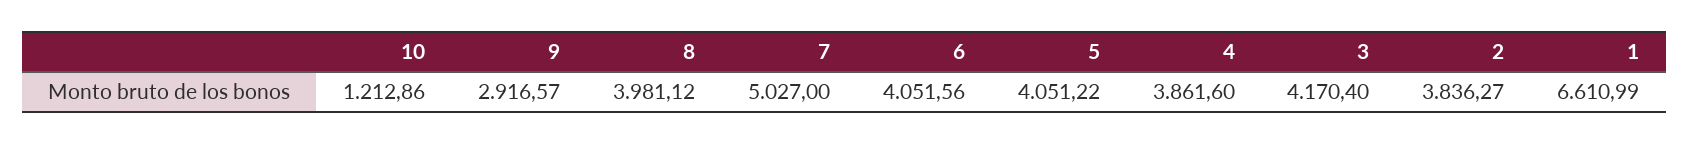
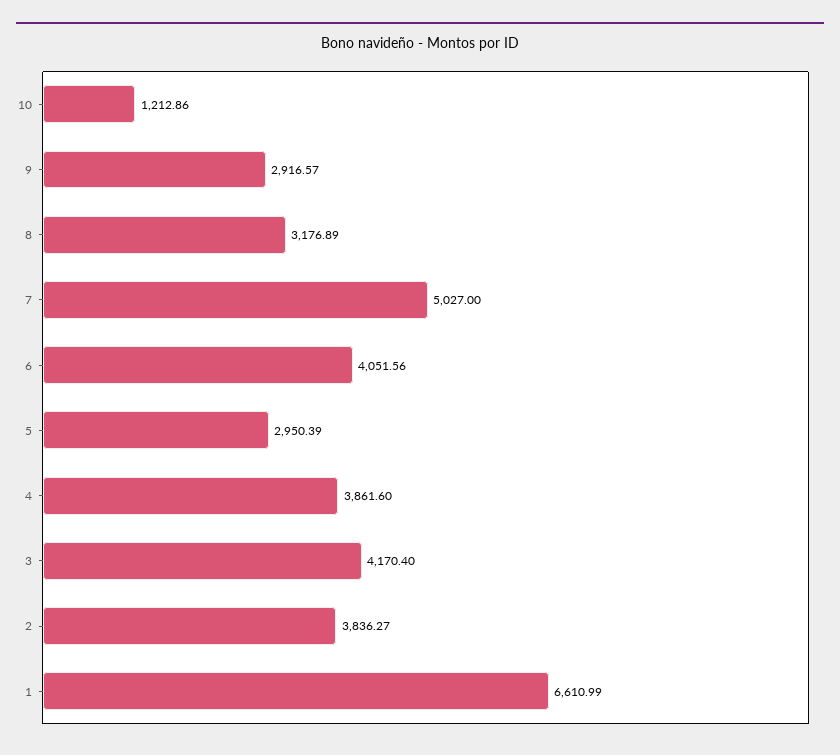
  {
    "10": 1212.86,
    "9": 2916.57,
-   "8": 3981.12,
+   "8": 3176.89,
    "7": 5027,
    "6": 4051.56,
-   "5": 4051.22,
+   "5": 2950.39,
    "4": 3861.6,
    "3": 4170.4,
    "2": 3836.27,
    "1": 6610.99
  }

